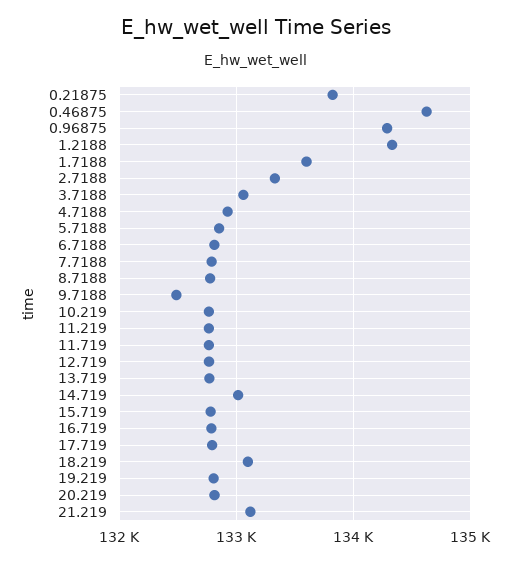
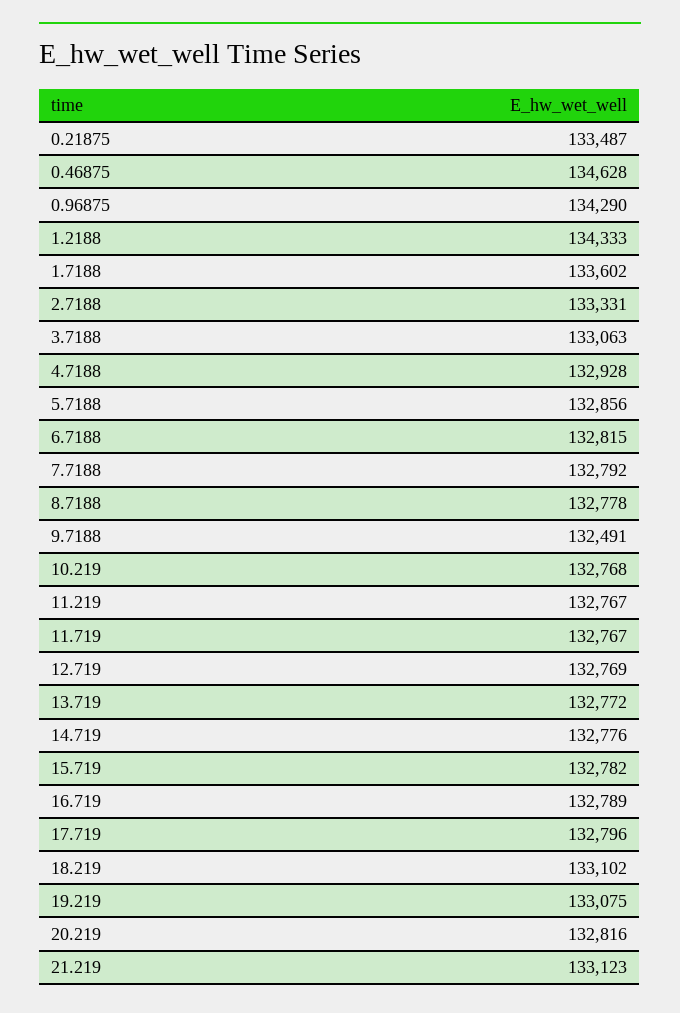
  {
-   "0.21875": 133800,
+   "0.21875": 133487,
    "0.46875": 134628,
    "0.96875": 134290,
    "1.2188": 134333,
    "1.7188": 133602,
    "2.7188": 133331,
    "3.7188": 133063,
    "4.7188": 132928,
    "5.7188": 132856,
    "6.7188": 132815,
    "7.7188": 132792,
    "8.7188": 132778,
    "9.7188": 132491,
    "10.219": 132768,
    "11.219": 132767,
    "11.719": 132767,
    "12.719": 132769,
    "13.719": 132772,
-   "14.719": 133000,
+   "14.719": 132776,
    "15.719": 132782,
    "16.719": 132789,
    "17.719": 132796,
    "18.219": 133102,
-   "19.219": 132800,
+   "19.219": 133075,
    "20.219": 132816,
    "21.219": 133123
  }

